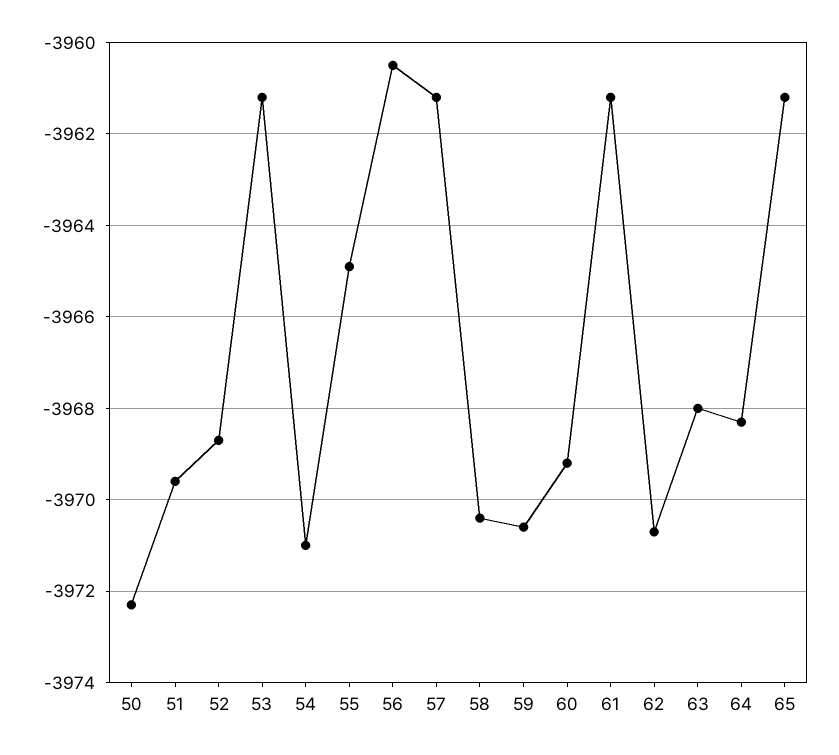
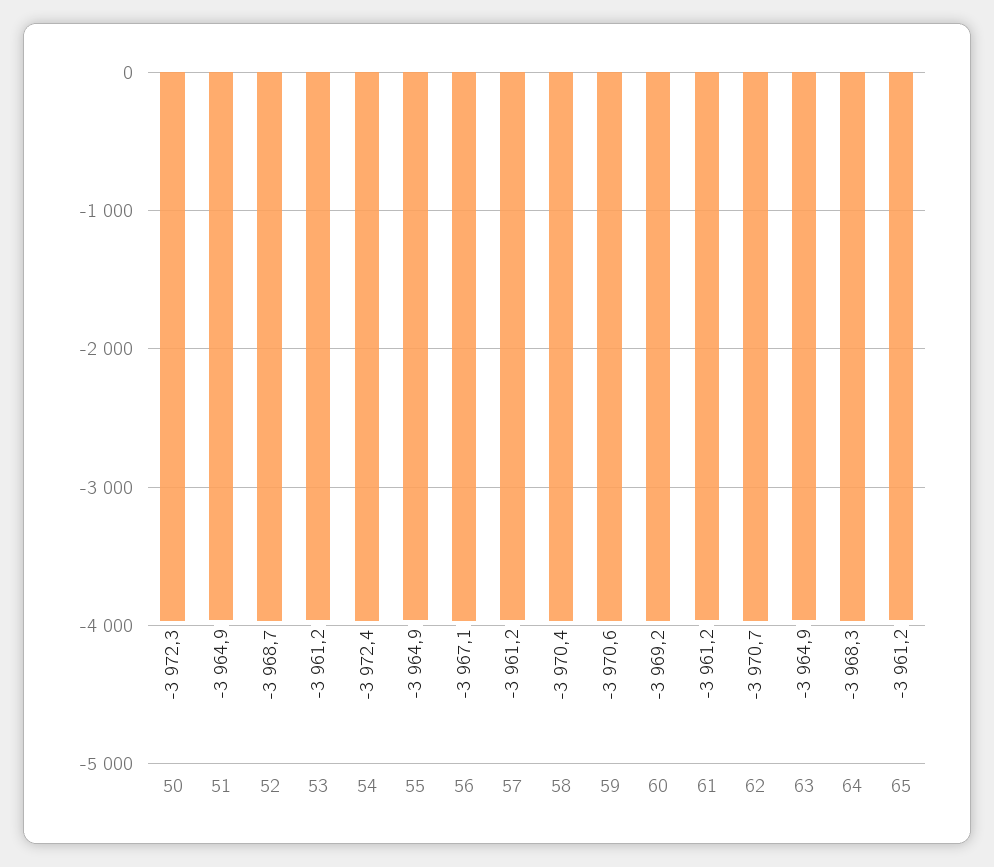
  {
    "50": -3972.3,
-   "51": -3969.5,
+   "51": -3964.9,
    "52": -3968.7,
    "53": -3961.2,
-   "54": -3971,
+   "54": -3972.4,
    "55": -3964.9,
-   "56": -3960.5,
+   "56": -3967.1,
    "57": -3961.2,
    "58": -3970.4,
    "59": -3970.6,
    "60": -3969.2,
    "61": -3961.2,
    "62": -3970.7,
-   "63": -3968,
+   "63": -3964.9,
    "64": -3968.3,
    "65": -3961.2
  }

